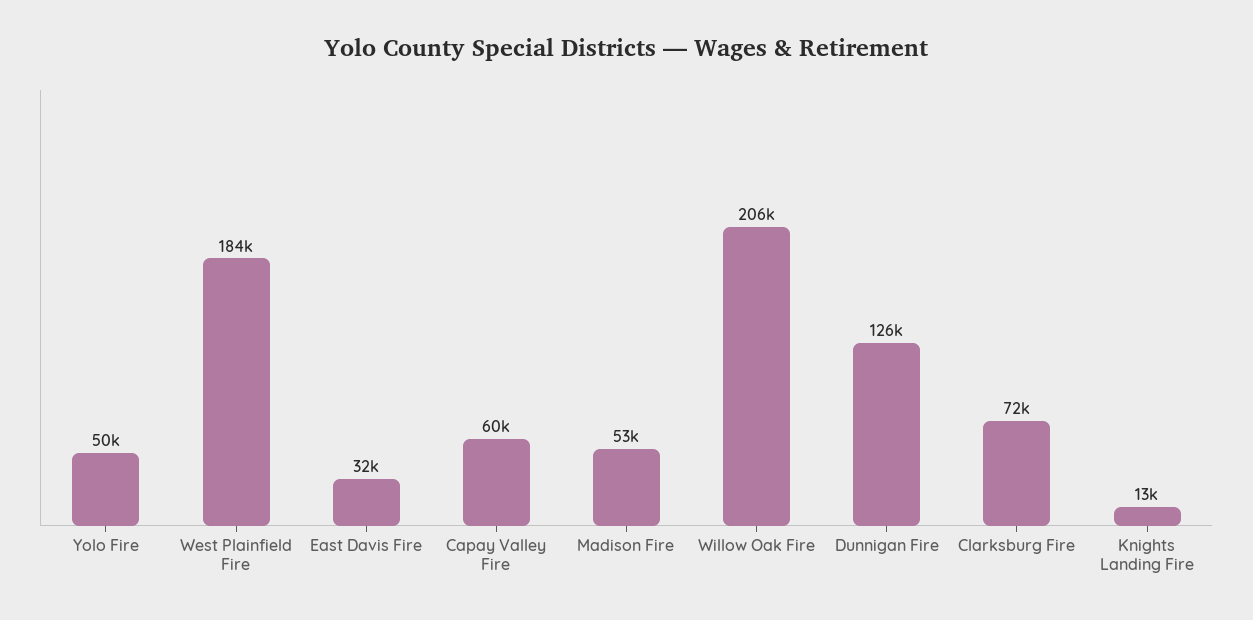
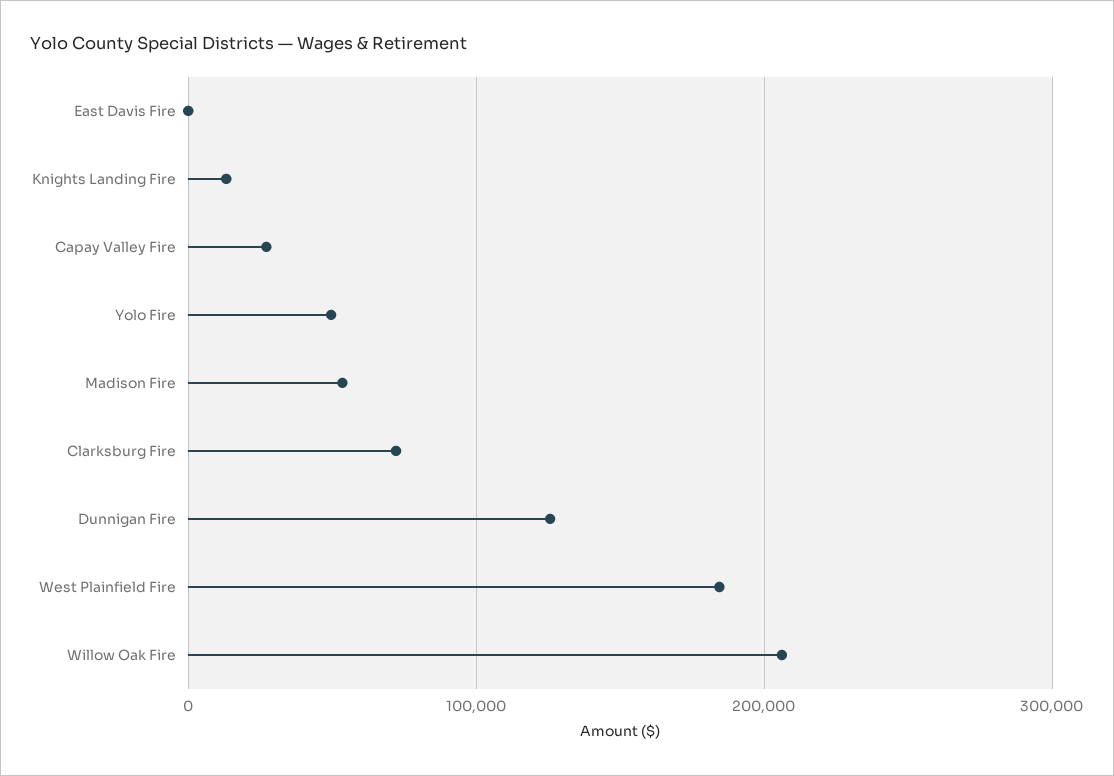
  {
    "Yolo Fire": 50000,
    "West Plainfield Fire": 184000,
-   "East Davis Fire": 32000,
+   "East Davis Fire": 0,
-   "Capay Valley Fire": 60000,
+   "Capay Valley Fire": 30000,
    "Madison Fire": 53000,
    "Willow Oak Fire": 206000,
    "Dunnigan Fire": 126000,
    "Clarksburg Fire": 72000,
    "Knights Landing Fire": 13000
  }

